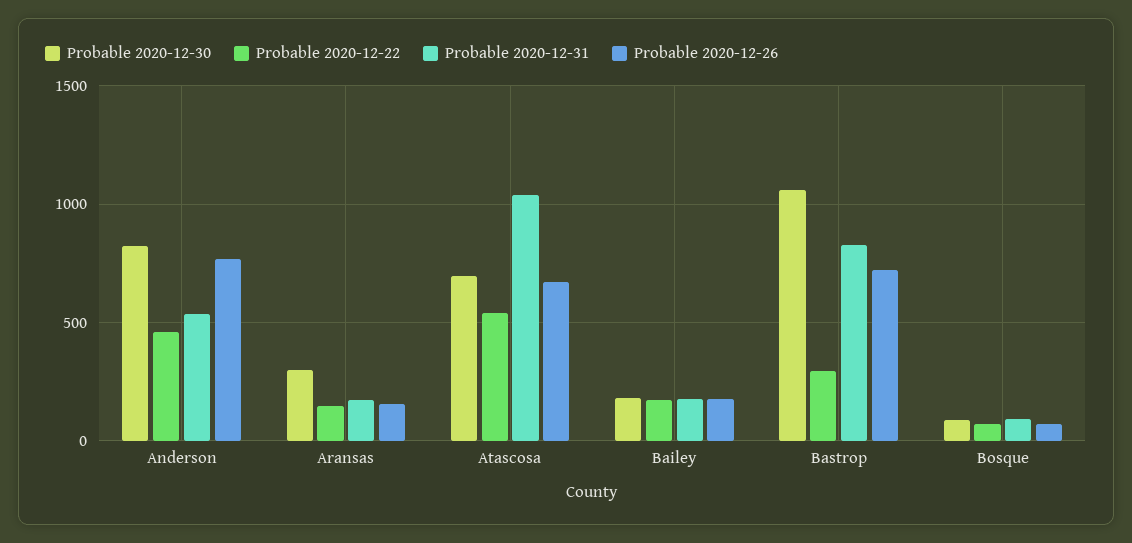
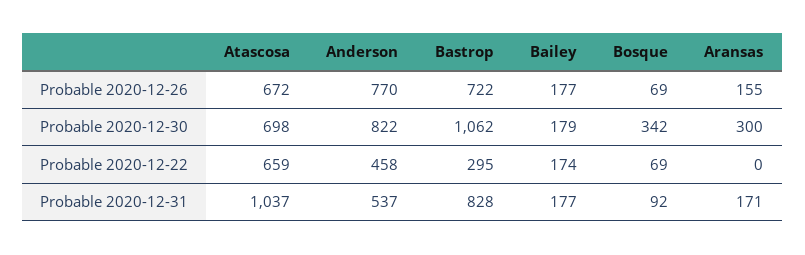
  {
    "Probable 2020-12-30": {
      "Anderson": 822,
      "Aransas": 300,
      "Atascosa": 698,
      "Bailey": 179,
      "Bastrop": 1062,
-     "Bosque": 100
+     "Bosque": 342
    },
    "Probable 2020-12-22": {
      "Anderson": 458,
-     "Aransas": 150,
+     "Aransas": 0,
-     "Atascosa": 550,
+     "Atascosa": 659,
      "Bailey": 174,
      "Bastrop": 295,
      "Bosque": 69
    },
    "Probable 2020-12-31": {
      "Anderson": 537,
      "Aransas": 171,
      "Atascosa": 1037,
      "Bailey": 177,
      "Bastrop": 828,
      "Bosque": 92
    },
    "Probable 2020-12-26": {
      "Anderson": 770,
      "Aransas": 155,
      "Atascosa": 672,
      "Bailey": 177,
      "Bastrop": 722,
      "Bosque": 69
    }
  }

